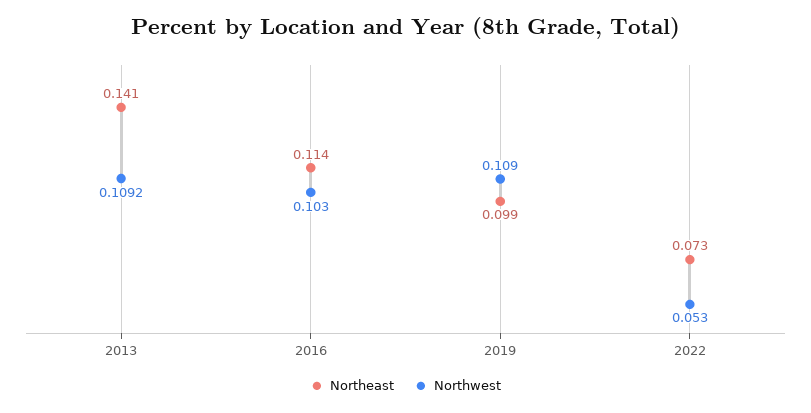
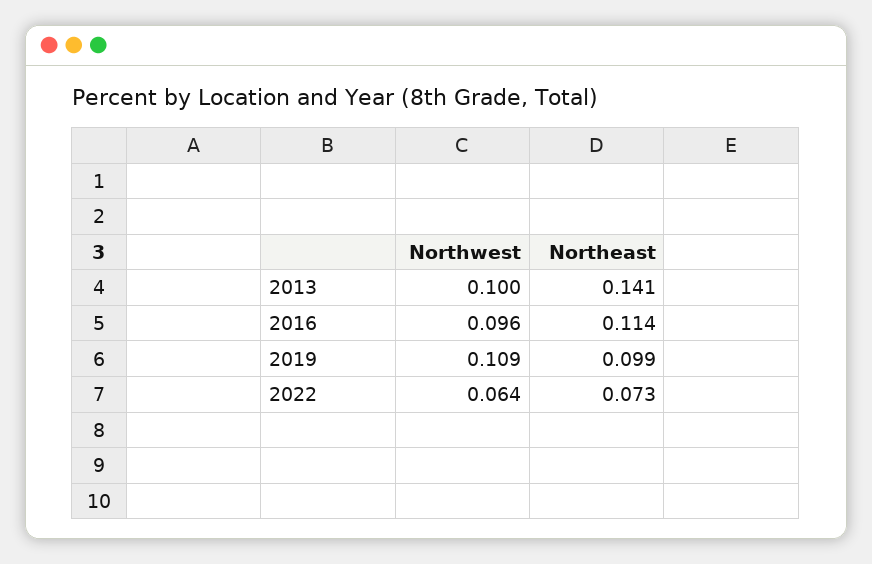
  {
    "Northeast": {
      "2013": 0.141,
      "2016": 0.114,
      "2019": 0.099,
      "2022": 0.073
    },
    "Northwest": {
-     "2013": 0.1092,
+     "2013": 0.1,
-     "2016": 0.103,
+     "2016": 0.096,
      "2019": 0.109,
-     "2022": 0.053
+     "2022": 0.064
    }
  }

